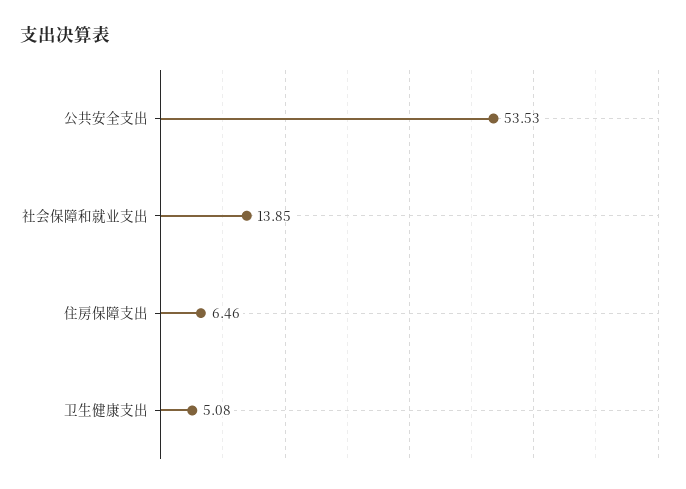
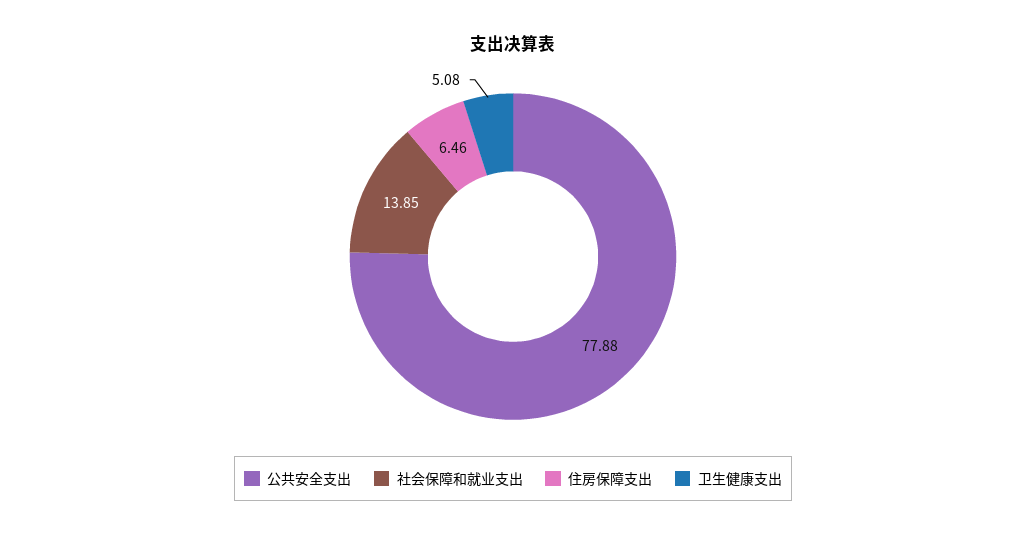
  {
-   "公共安全支出": 53.53,
+   "公共安全支出": 77.88,
    "社会保障和就业支出": 13.85,
    "住房保障支出": 6.46,
    "卫生健康支出": 5.08
  }

